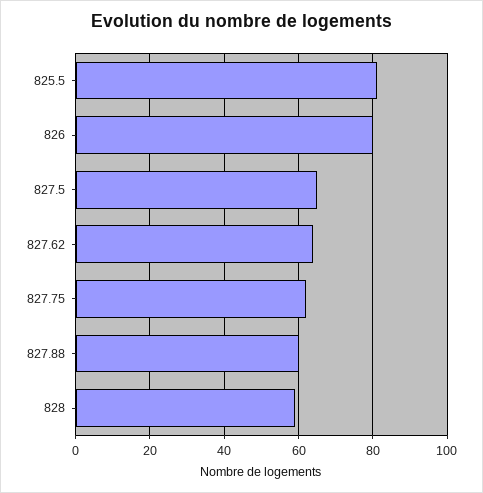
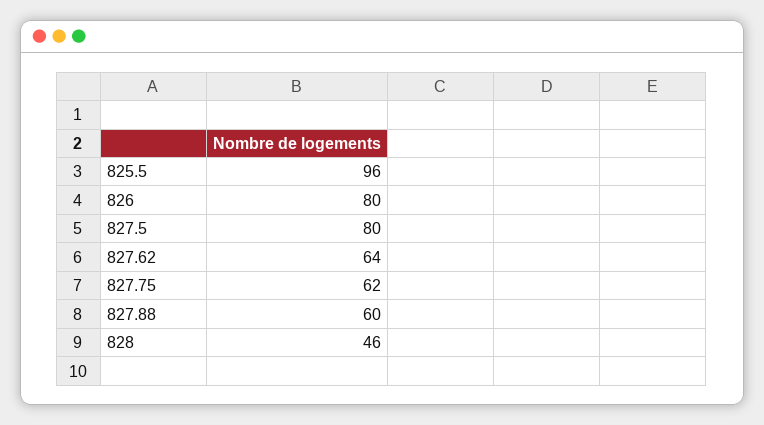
  {
-   "825.5": 80,
+   "825.5": 96,
    "826": 80,
-   "827.5": 65,
+   "827.5": 80,
    "827.62": 64,
    "827.75": 62,
    "827.88": 60,
-   "828": 60
+   "828": 46
  }

